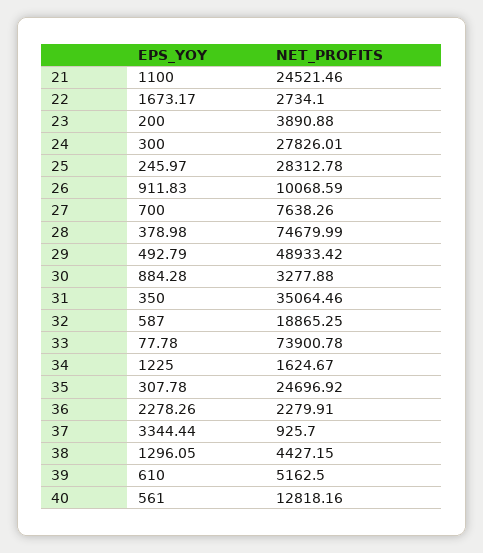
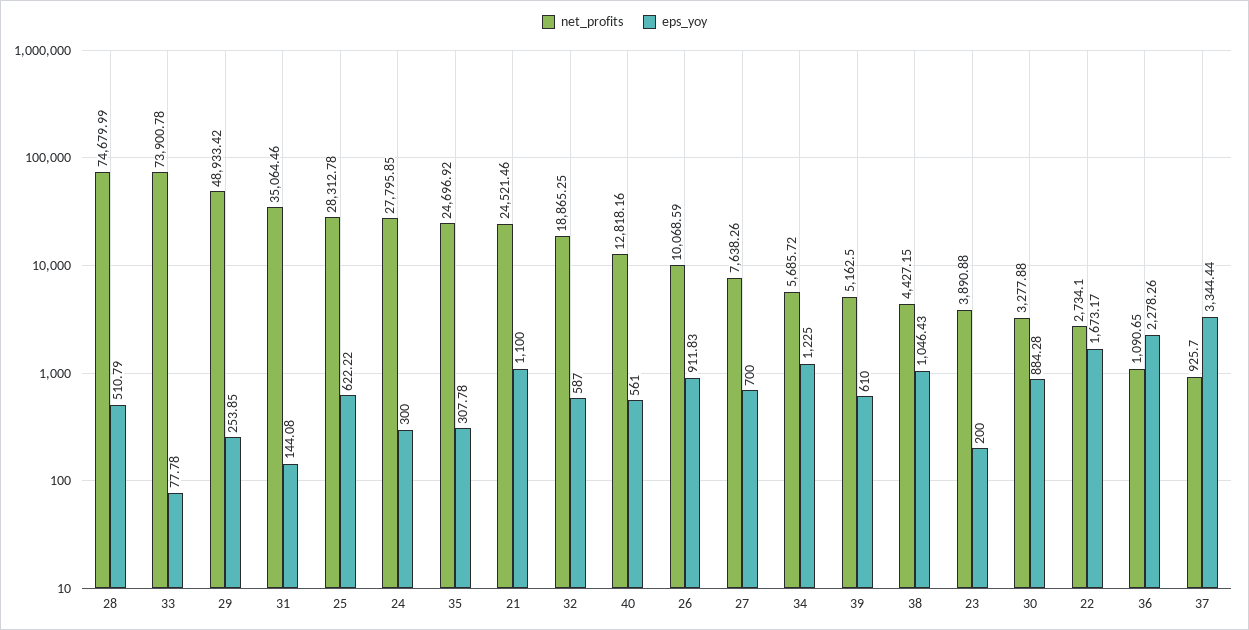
  {
    "EPS_YOY": {
      "21": 1100,
      "22": 1673.17,
      "23": 200,
      "24": 300,
-     "25": 245.97,
+     "25": 622.22,
      "26": 911.83,
      "27": 700,
-     "28": 378.98,
+     "28": 510.79,
-     "29": 492.79,
+     "29": 253.85,
      "30": 884.28,
-     "31": 350,
+     "31": 144.08,
      "32": 587,
      "33": 77.78,
      "34": 1225,
      "35": 307.78,
      "36": 2278.26,
      "37": 3344.44,
-     "38": 1296.05,
+     "38": 1046.43,
      "39": 610,
      "40": 561
    },
    "NET_PROFITS": {
      "21": 24521.46,
      "22": 2734.1,
      "23": 3890.88,
-     "24": 27826.01,
+     "24": 27795.85,
      "25": 28312.78,
      "26": 10068.59,
      "27": 7638.26,
      "28": 74679.99,
      "29": 48933.42,
      "30": 3277.88,
      "31": 35064.46,
      "32": 18865.25,
      "33": 73900.78,
-     "34": 1624.67,
+     "34": 5685.72,
      "35": 24696.92,
-     "36": 2279.91,
+     "36": 1090.65,
      "37": 925.7,
      "38": 4427.15,
      "39": 5162.5,
      "40": 12818.16
    }
  }

